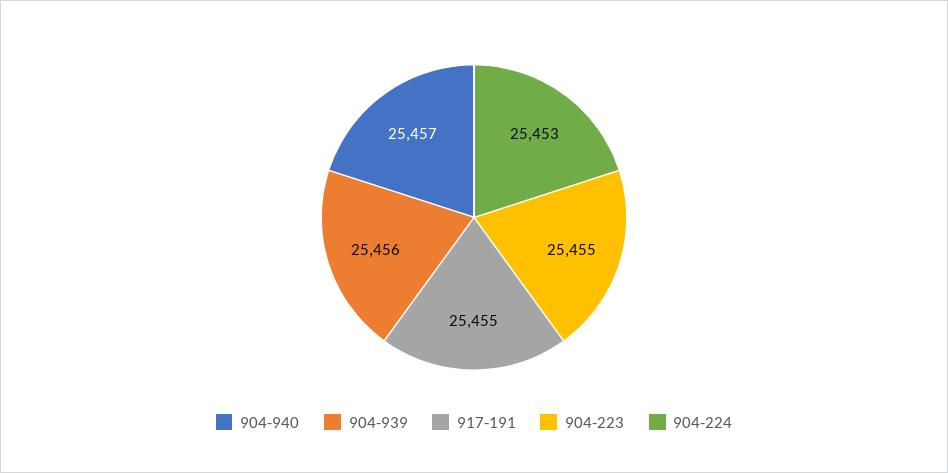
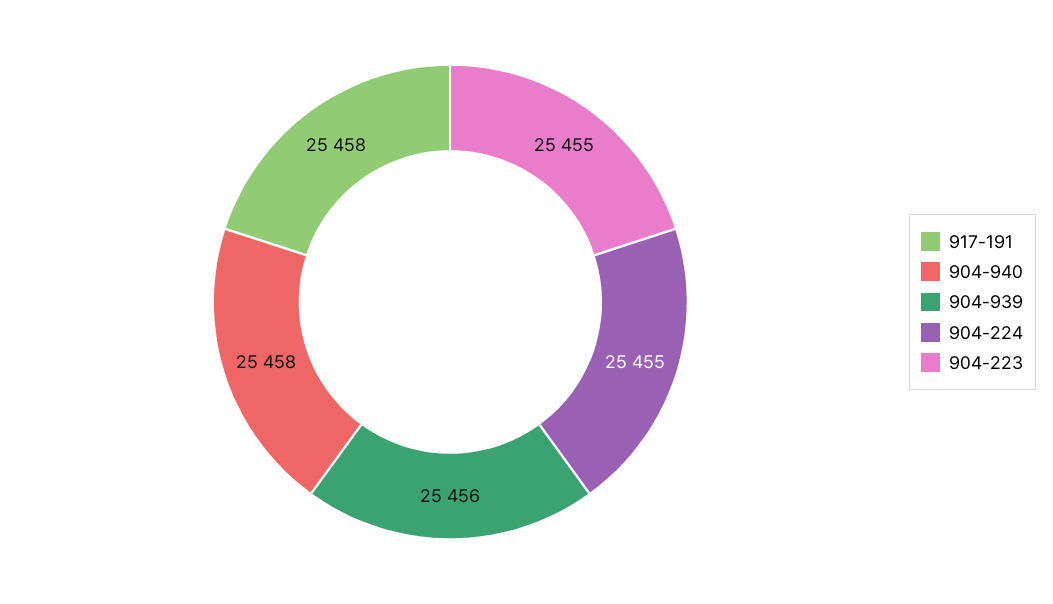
  {
-   "904-940": 25457,
+   "904-940": 25458,
    "904-939": 25456,
-   "917-191": 25455,
+   "917-191": 25458,
    "904-223": 25455,
-   "904-224": 25453
+   "904-224": 25455
  }

